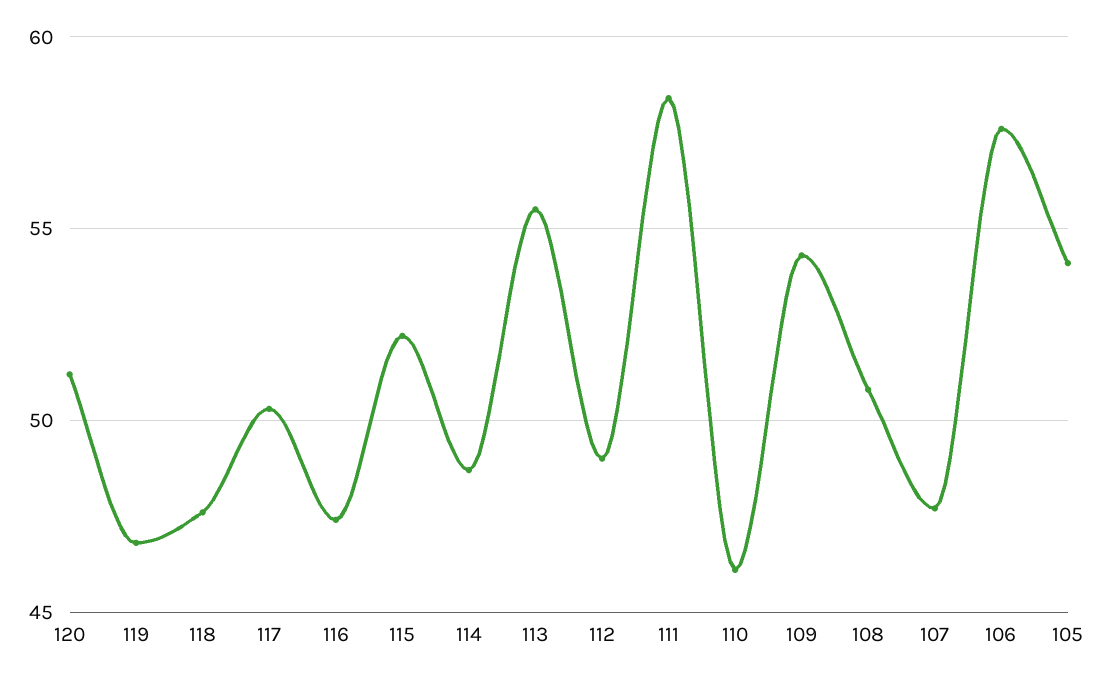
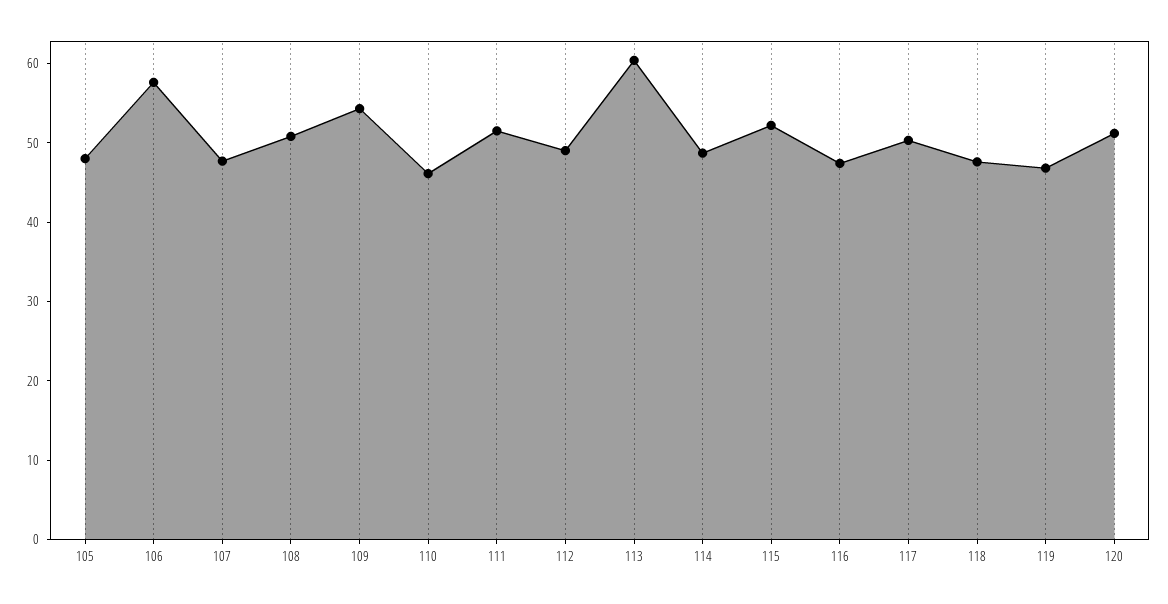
  {
    "120": 51,
    "119": 47,
    "118": 47.5,
    "117": 50.5,
    "116": 47.5,
    "115": 52,
    "114": 48.5,
-   "113": 55.5,
+   "113": 60,
    "112": 49,
-   "111": 58.5,
+   "111": 52,
    "110": 46,
    "109": 54.5,
    "108": 51,
    "107": 47.5,
    "106": 57.5,
-   "105": 54
+   "105": 48
  }

